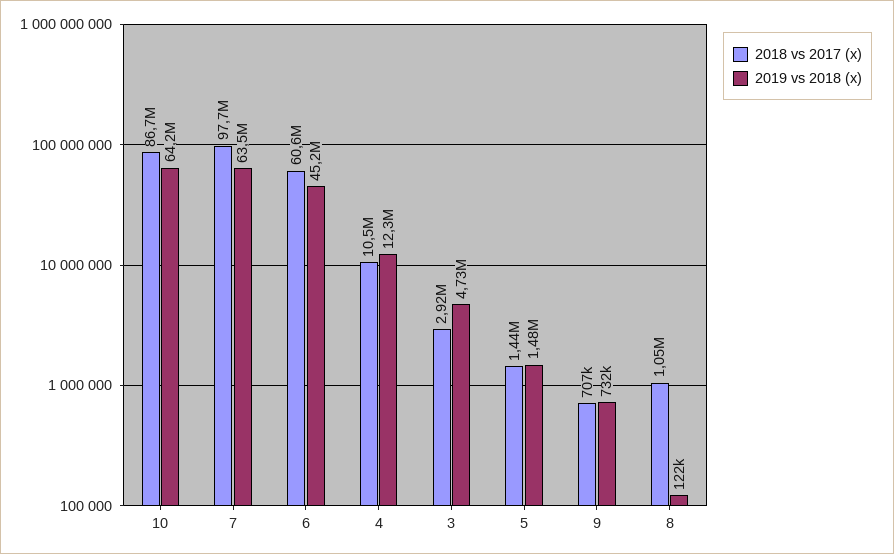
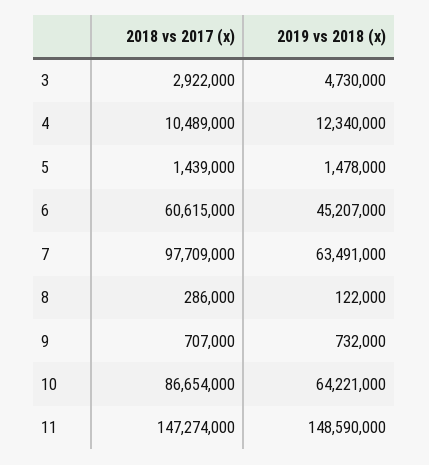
  {
    "2018 vs 2017 (x)": {
      "10": 86654000,
      "7": 97709000,
      "6": 60615000,
      "4": 10489000,
      "3": 2922000,
      "5": 1439000,
      "9": 707000,
-     "8": 1050000
+     "8": 286000,
+     "11": 147274000
    },
    "2019 vs 2018 (x)": {
      "10": 64221000,
      "7": 63491000,
      "6": 45207000,
      "4": 12340000,
      "3": 4730000,
      "5": 1478000,
      "9": 732000,
-     "8": 122000
+     "8": 122000,
+     "11": 148590000
    }
  }

